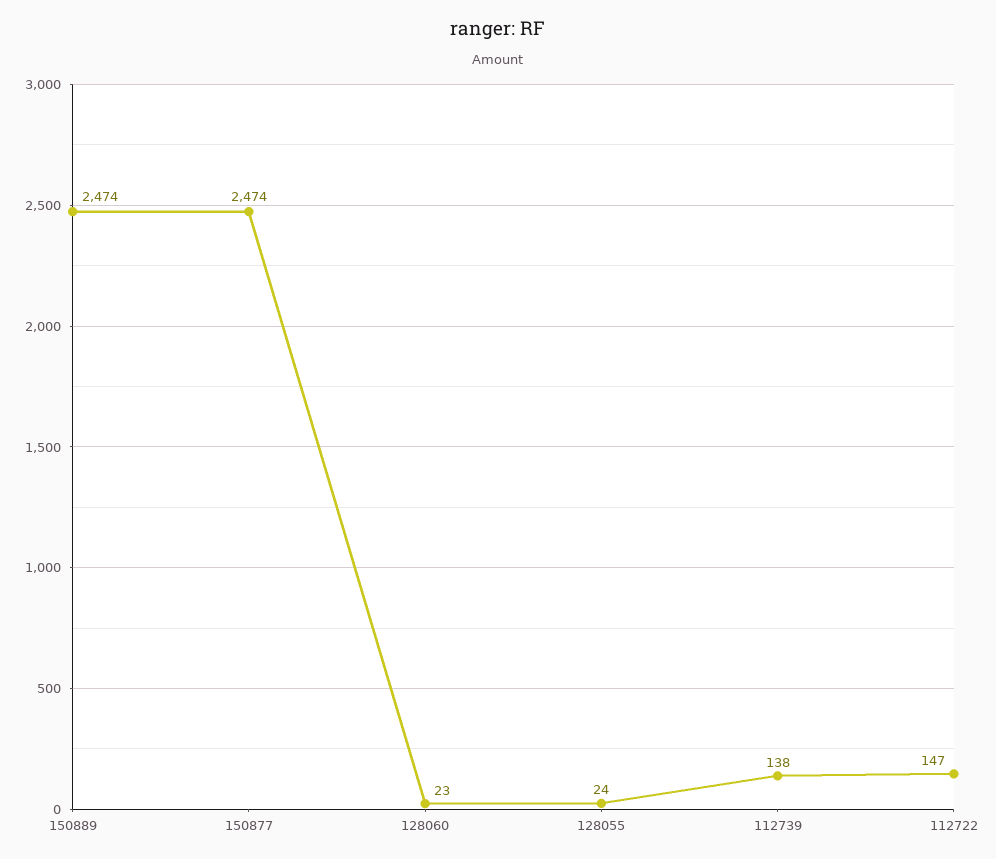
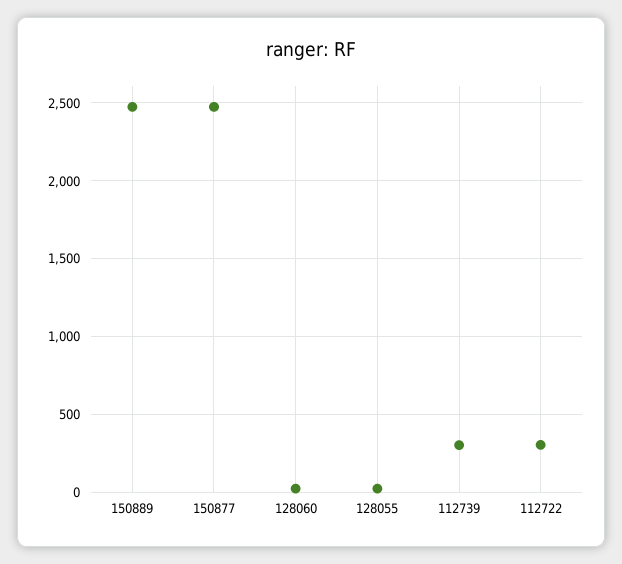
  {
    "150889": 2474,
    "150877": 2474,
    "128060": 23,
    "128055": 24,
-   "112739": 138,
+   "112739": 300,
-   "112722": 147
+   "112722": 300
  }

